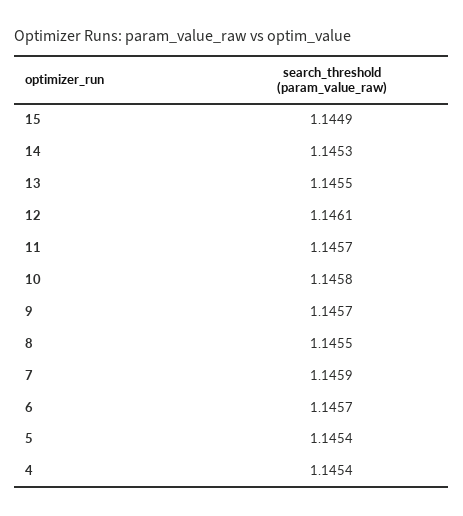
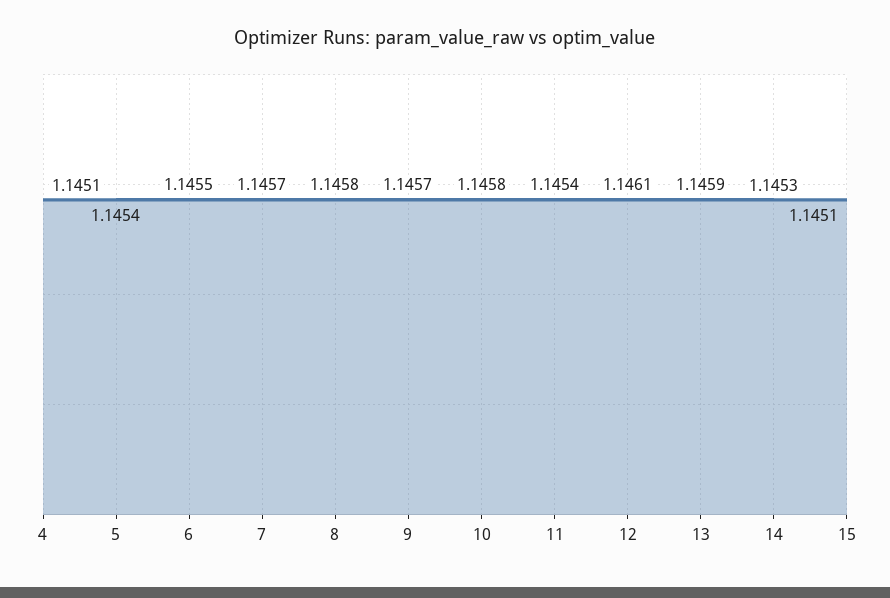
  {
-   "15": 1.1449,
+   "15": 1.1451,
    "14": 1.1453,
-   "13": 1.1455,
+   "13": 1.1459,
    "12": 1.1461,
-   "11": 1.1457,
+   "11": 1.1454,
    "10": 1.1458,
    "9": 1.1457,
-   "8": 1.1455,
+   "8": 1.1458,
-   "7": 1.1459,
+   "7": 1.1457,
-   "6": 1.1457,
+   "6": 1.1455,
    "5": 1.1454,
-   "4": 1.1454
+   "4": 1.1451
  }

